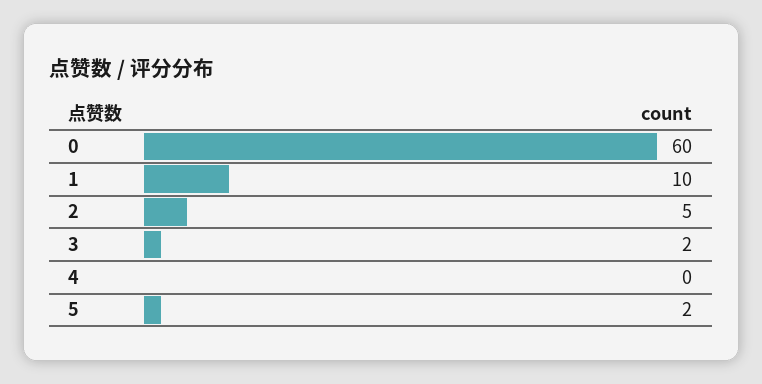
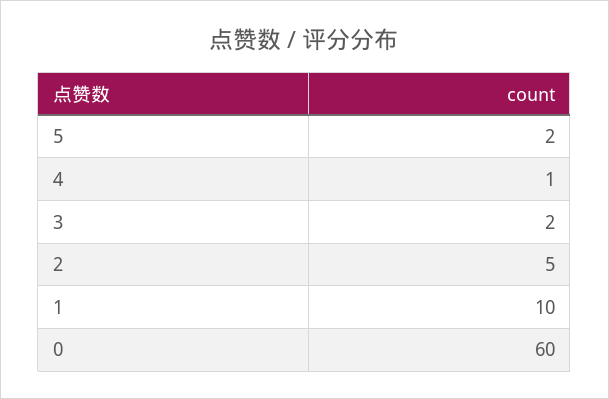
  {
    "0": 60,
    "1": 10,
    "2": 5,
    "3": 2,
-   "4": 0,
+   "4": 1,
    "5": 2
  }

